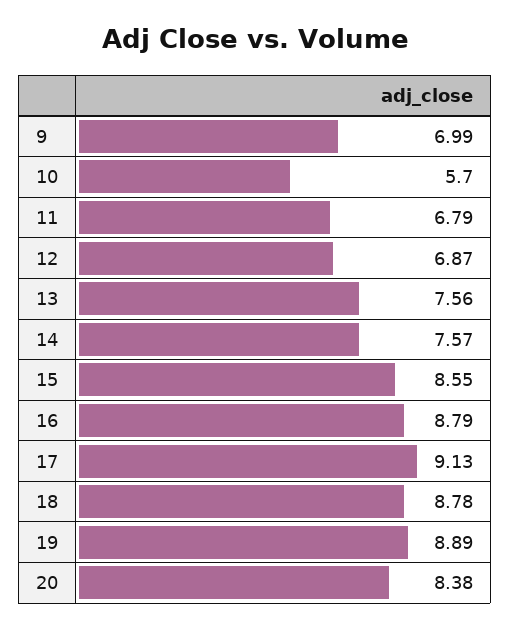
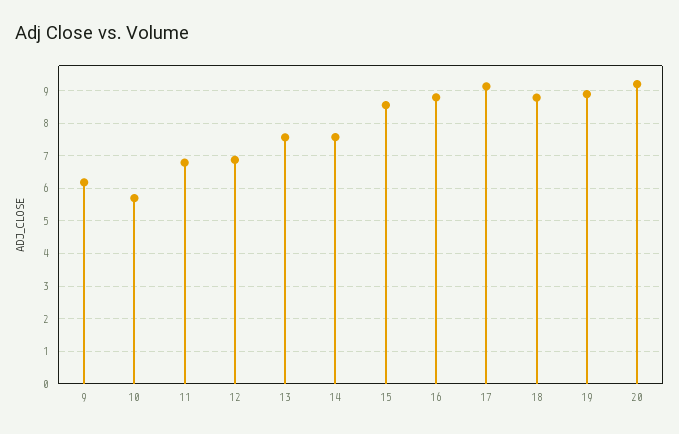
  {
-   "9": 6.99,
+   "9": 6.2,
    "10": 5.7,
    "11": 6.79,
    "12": 6.87,
    "13": 7.56,
    "14": 7.57,
    "15": 8.55,
    "16": 8.79,
    "17": 9.13,
    "18": 8.78,
    "19": 8.89,
-   "20": 8.38
+   "20": 9.2
  }

